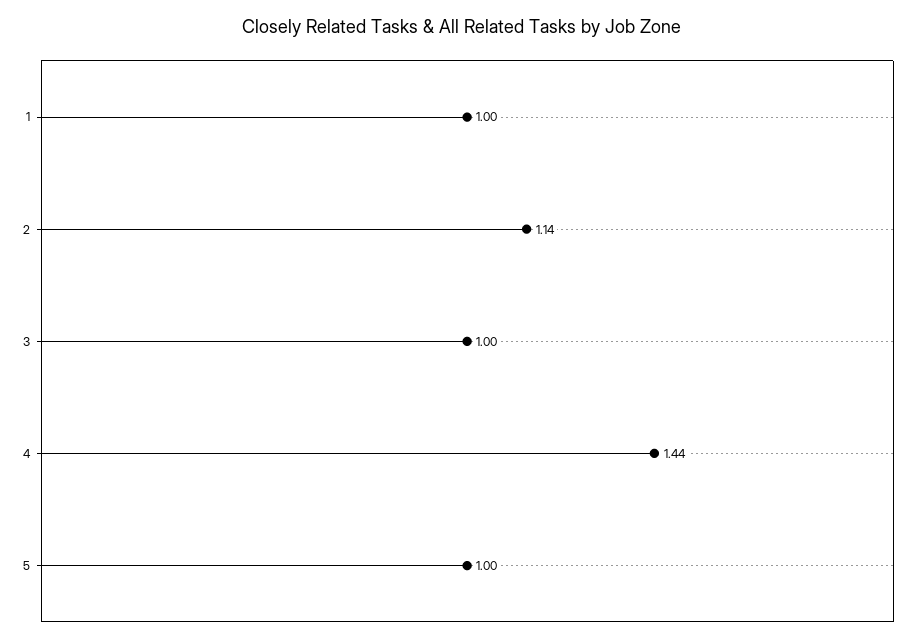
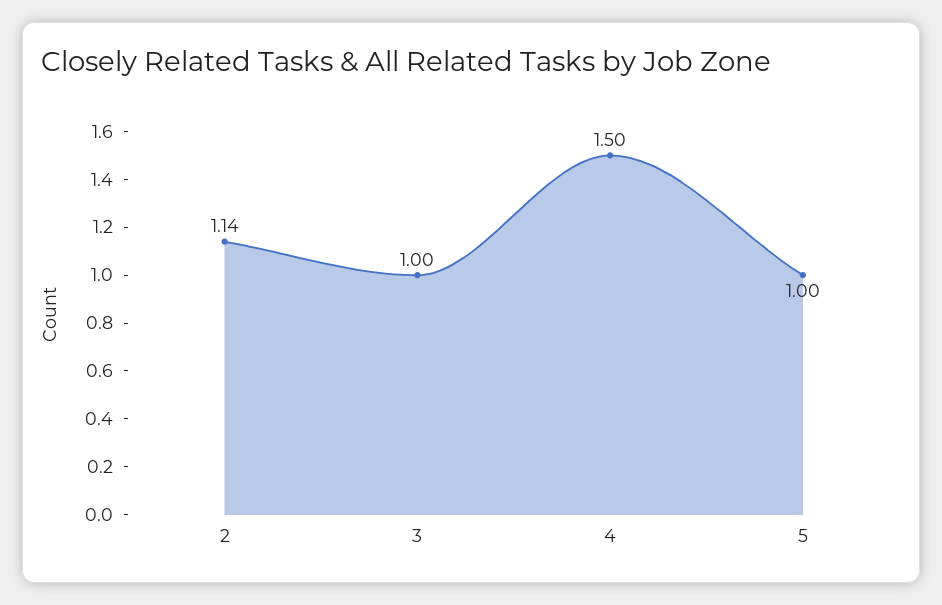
  {
-   "1": 1,
    "2": 1.14,
    "3": 1,
-   "4": 1.44,
+   "4": 1.5,
    "5": 1
  }

